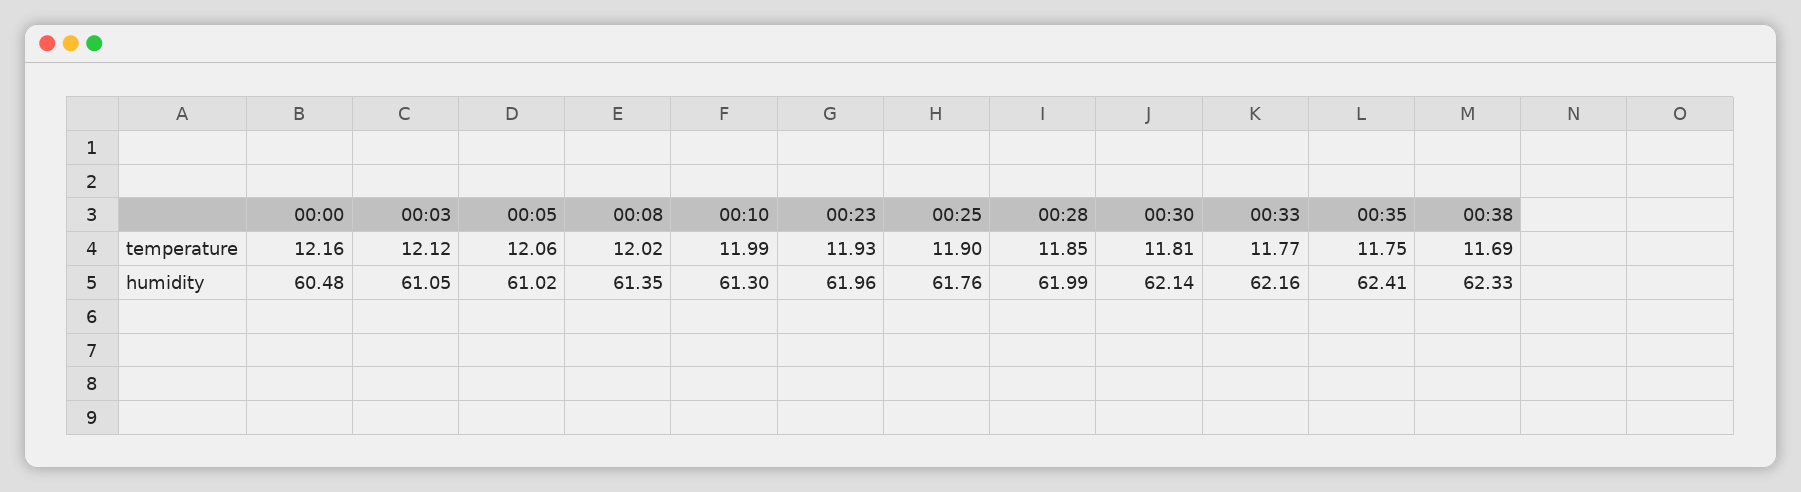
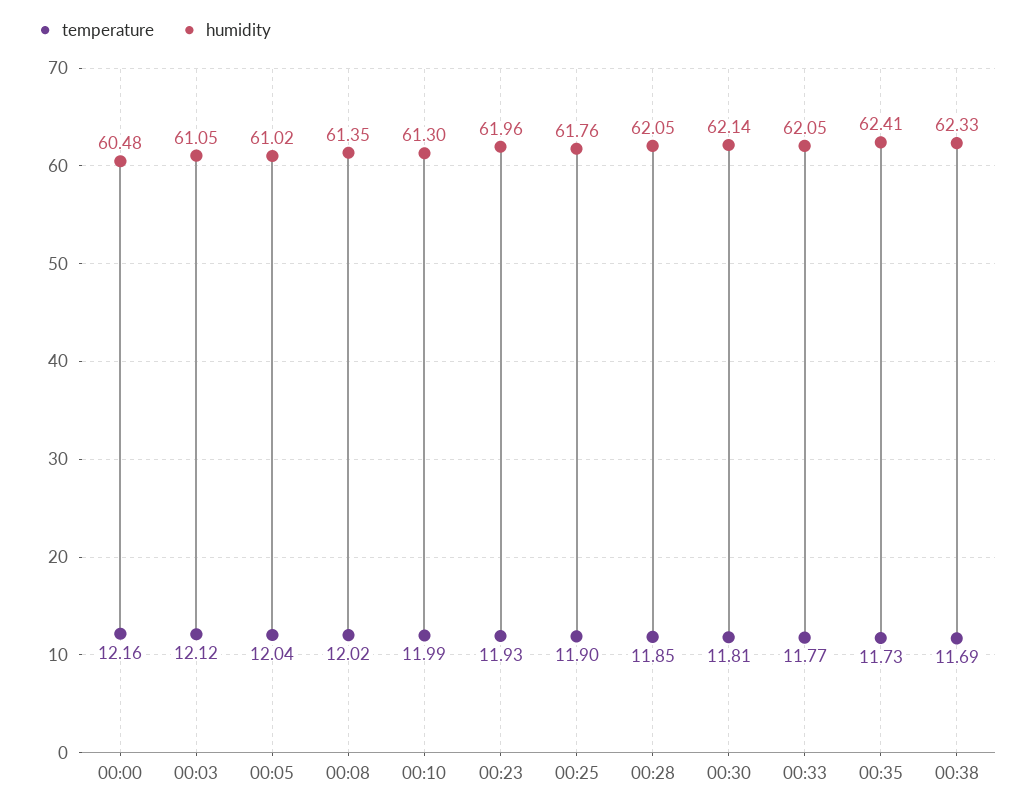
  {
    "temperature": {
      "00:00": 12.16,
      "00:03": 12.12,
-     "00:05": 12.06,
+     "00:05": 12.04,
      "00:08": 12.02,
      "00:10": 11.99,
      "00:23": 11.93,
      "00:25": 11.9,
      "00:28": 11.85,
      "00:30": 11.81,
      "00:33": 11.77,
-     "00:35": 11.75,
+     "00:35": 11.73,
      "00:38": 11.69
    },
    "humidity": {
      "00:00": 60.48,
      "00:03": 61.05,
      "00:05": 61.02,
      "00:08": 61.35,
      "00:10": 61.3,
      "00:23": 61.96,
      "00:25": 61.76,
-     "00:28": 61.99,
+     "00:28": 62.05,
      "00:30": 62.14,
-     "00:33": 62.16,
+     "00:33": 62.05,
      "00:35": 62.41,
      "00:38": 62.33
    }
  }

